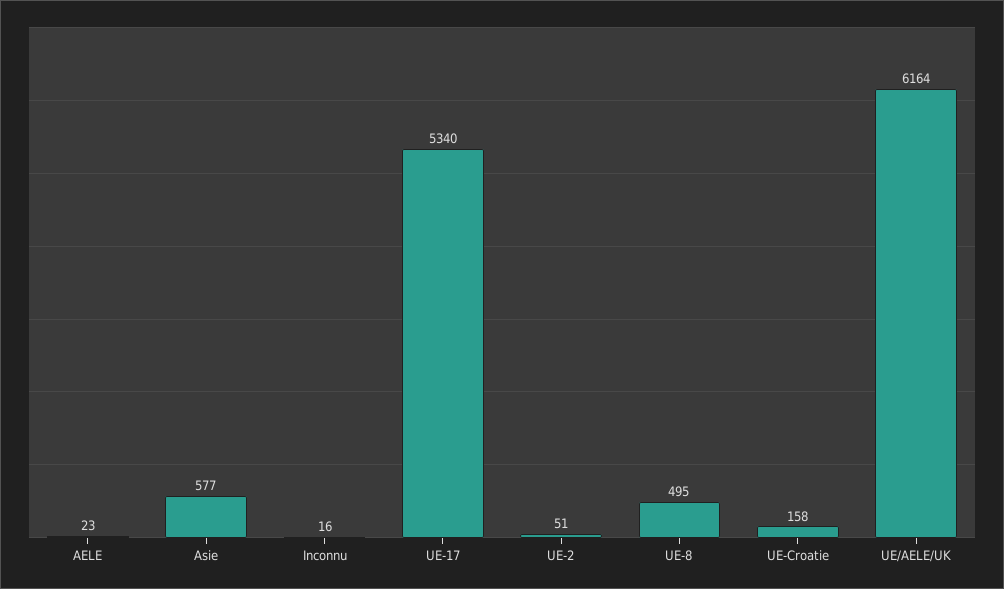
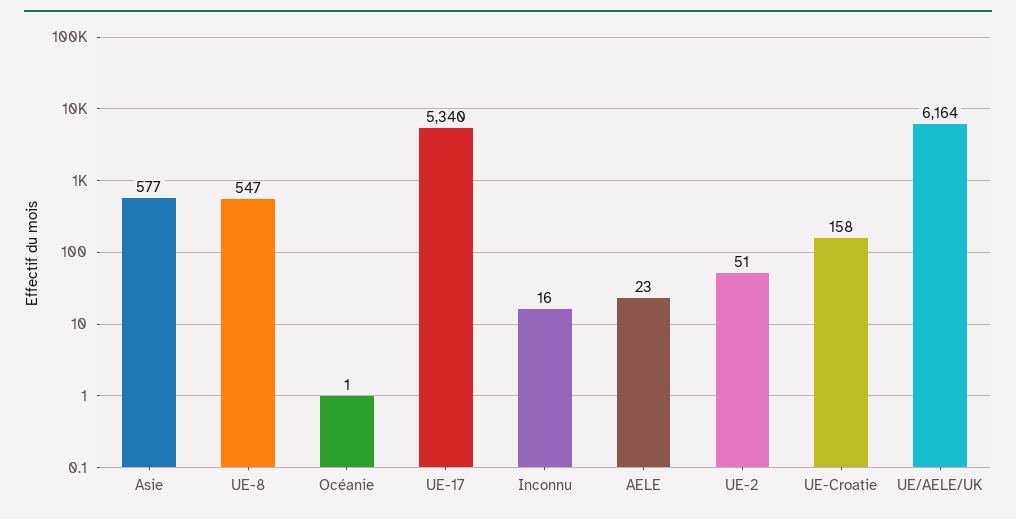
  {
    "AELE": 23,
    "Asie": 577,
    "Inconnu": 16,
    "UE-17": 5340,
    "UE-2": 51,
-   "UE-8": 495,
+   "UE-8": 547,
    "UE-Croatie": 158,
-   "UE/AELE/UK": 6164
+   "UE/AELE/UK": 6164,
+   "Océanie": 1
  }

